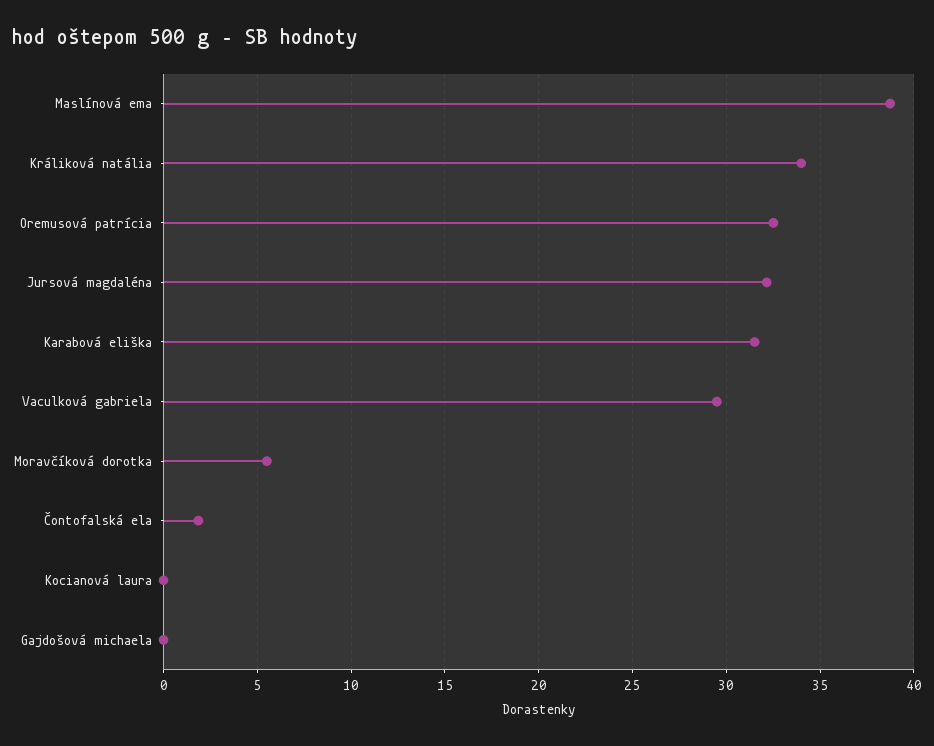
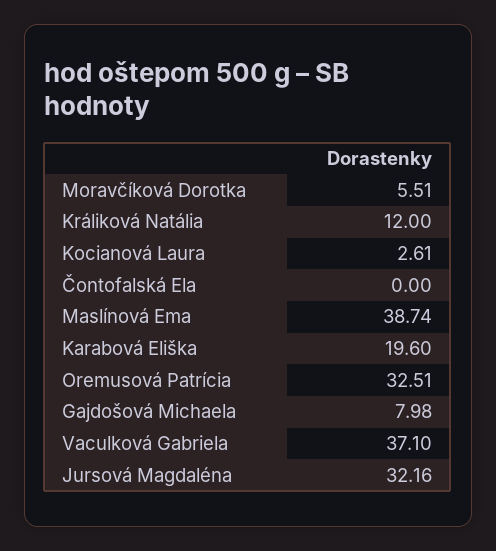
  {
    "Maslínová ema": 38.74,
-   "Králiková natália": 34,
+   "Králiková natália": 12,
    "Oremusová patrícia": 32.51,
    "Jursová magdaléna": 32.16,
-   "Karabová eliška": 31.5,
+   "Karabová eliška": 19.6,
-   "Vaculková gabriela": 29.5,
+   "Vaculková gabriela": 37.1,
    "Moravčíková dorotka": 5.51,
-   "Čontofalská ela": 2,
+   "Čontofalská ela": 0,
-   "Kocianová laura": 0,
+   "Kocianová laura": 2.61,
-   "Gajdošová michaela": 0
+   "Gajdošová michaela": 7.98
  }

